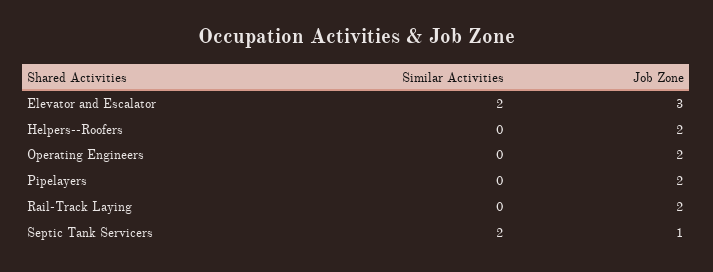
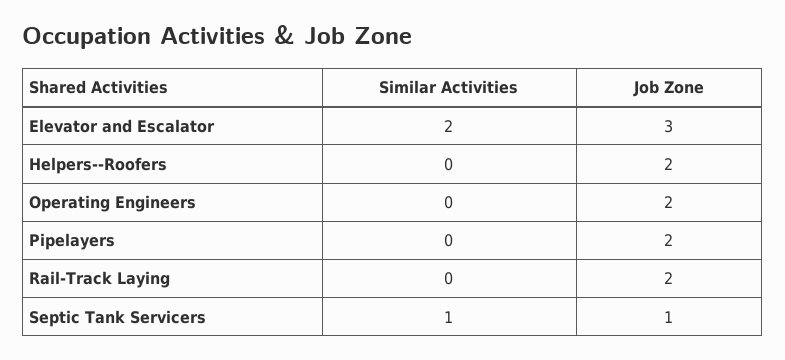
  {
    "Similar Activities": {
      "Elevator and Escalator": 2,
      "Helpers--Roofers": 0,
      "Operating Engineers": 0,
      "Pipelayers": 0,
      "Rail-Track Laying": 0,
-     "Septic Tank Servicers": 2
+     "Septic Tank Servicers": 1
    },
    "Job Zone": {
      "Elevator and Escalator": 3,
      "Helpers--Roofers": 2,
      "Operating Engineers": 2,
      "Pipelayers": 2,
      "Rail-Track Laying": 2,
      "Septic Tank Servicers": 1
    }
  }

